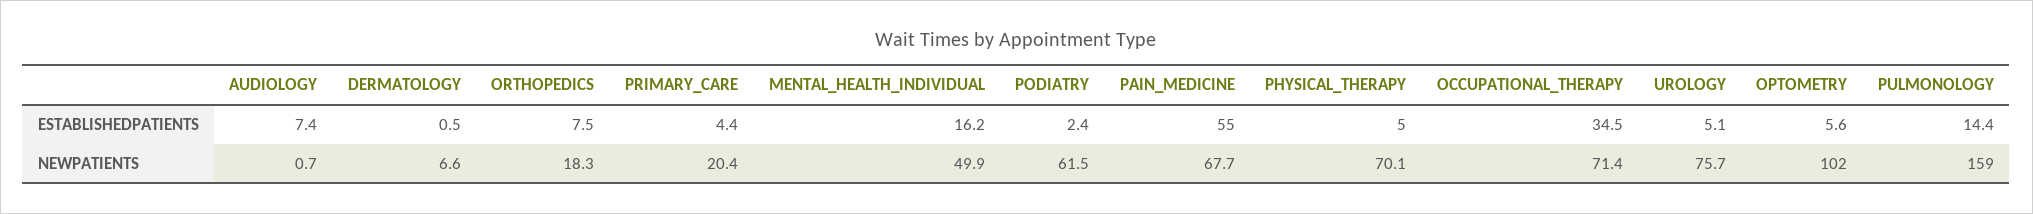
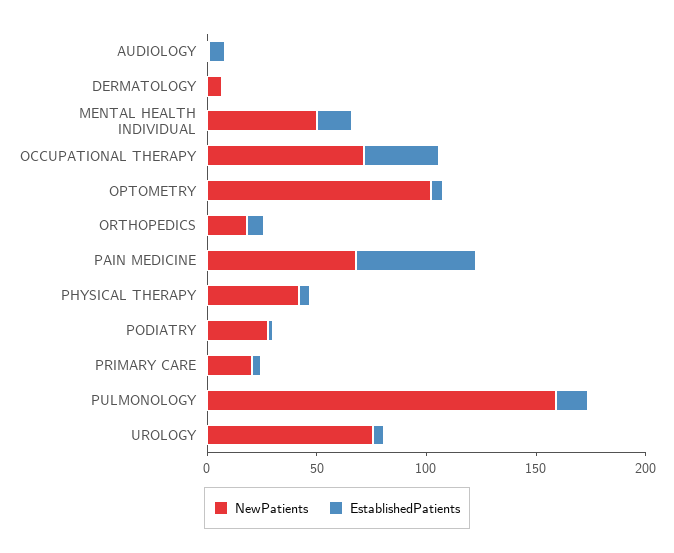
  {
    "ESTABLISHEDPATIENTS": {
      "AUDIOLOGY": 7.4,
      "DERMATOLOGY": 0.5,
      "ORTHOPEDICS": 7.5,
      "PRIMARY_CARE": 4.4,
      "MENTAL_HEALTH_INDIVIDUAL": 16.2,
      "PODIATRY": 2.4,
      "PAIN_MEDICINE": 55,
      "PHYSICAL_THERAPY": 5,
      "OCCUPATIONAL_THERAPY": 34.5,
      "UROLOGY": 5.1,
      "OPTOMETRY": 5.6,
      "PULMONOLOGY": 14.4
    },
    "NEWPATIENTS": {
      "AUDIOLOGY": 0.7,
      "DERMATOLOGY": 6.6,
      "ORTHOPEDICS": 18.3,
      "PRIMARY_CARE": 20.4,
      "MENTAL_HEALTH_INDIVIDUAL": 49.9,
-     "PODIATRY": 61.5,
+     "PODIATRY": 30,
      "PAIN_MEDICINE": 67.7,
-     "PHYSICAL_THERAPY": 70.1,
+     "PHYSICAL_THERAPY": 40,
      "OCCUPATIONAL_THERAPY": 71.4,
      "UROLOGY": 75.7,
      "OPTOMETRY": 102,
      "PULMONOLOGY": 159
    }
  }

